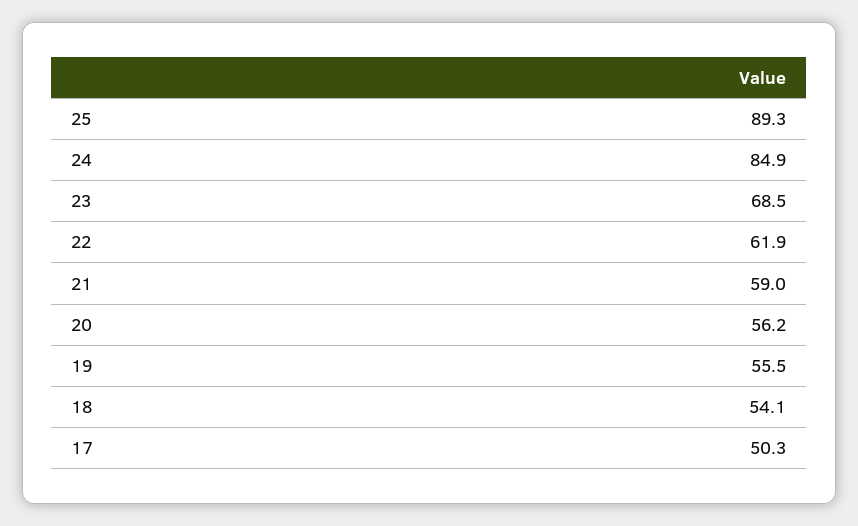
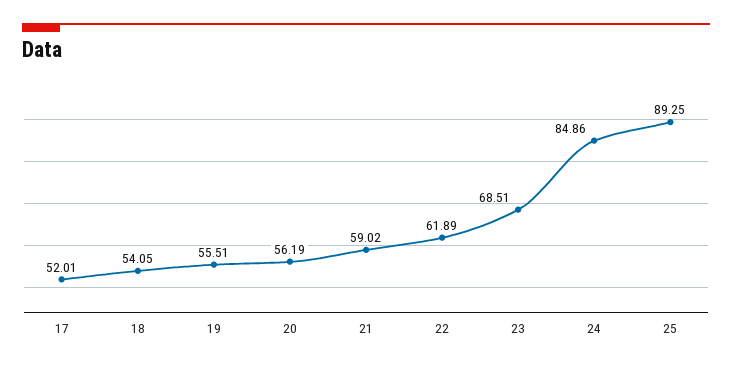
  {
    "25": 89.25,
    "24": 84.86,
    "23": 68.51,
    "22": 61.89,
    "21": 59.02,
    "20": 56.19,
    "19": 55.51,
    "18": 54.05,
-   "17": 50.3
+   "17": 52.01
  }

